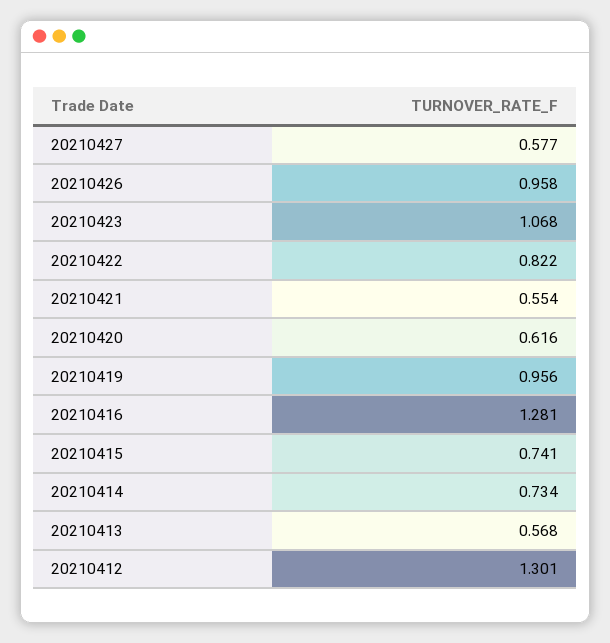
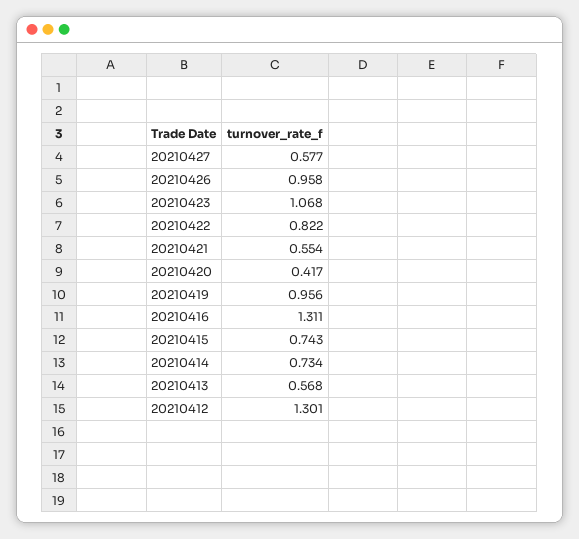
  {
    "20210427": 0.577,
    "20210426": 0.958,
    "20210423": 1.068,
    "20210422": 0.822,
    "20210421": 0.554,
-   "20210420": 0.616,
+   "20210420": 0.417,
    "20210419": 0.956,
-   "20210416": 1.281,
+   "20210416": 1.311,
-   "20210415": 0.741,
+   "20210415": 0.743,
    "20210414": 0.734,
    "20210413": 0.568,
    "20210412": 1.301
  }

